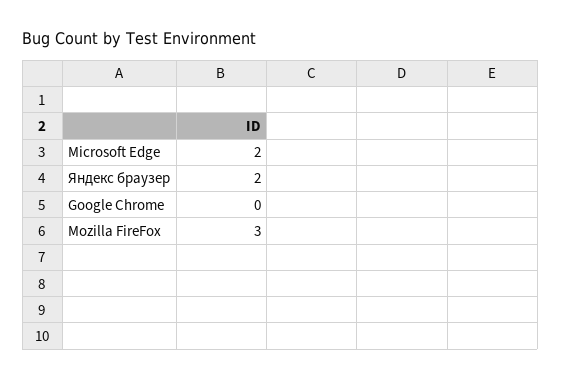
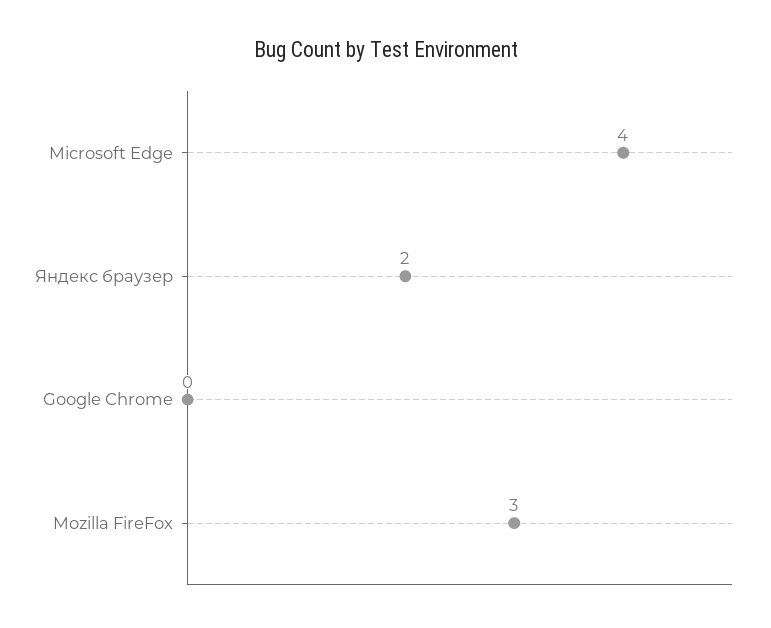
  {
-   "Microsoft Edge": 2,
+   "Microsoft Edge": 4,
    "Яндекс браузер": 2,
    "Google Chrome": 0,
    "Mozilla FireFox": 3
  }

